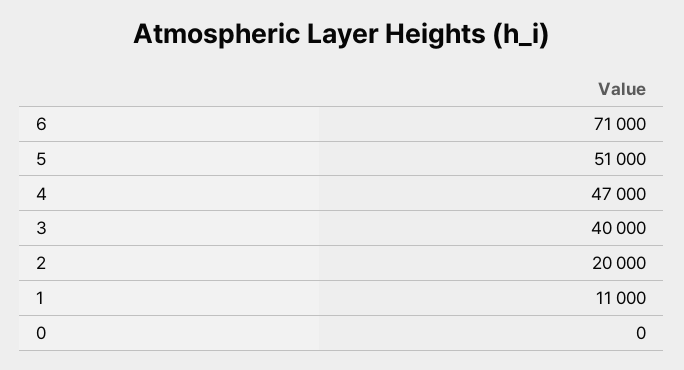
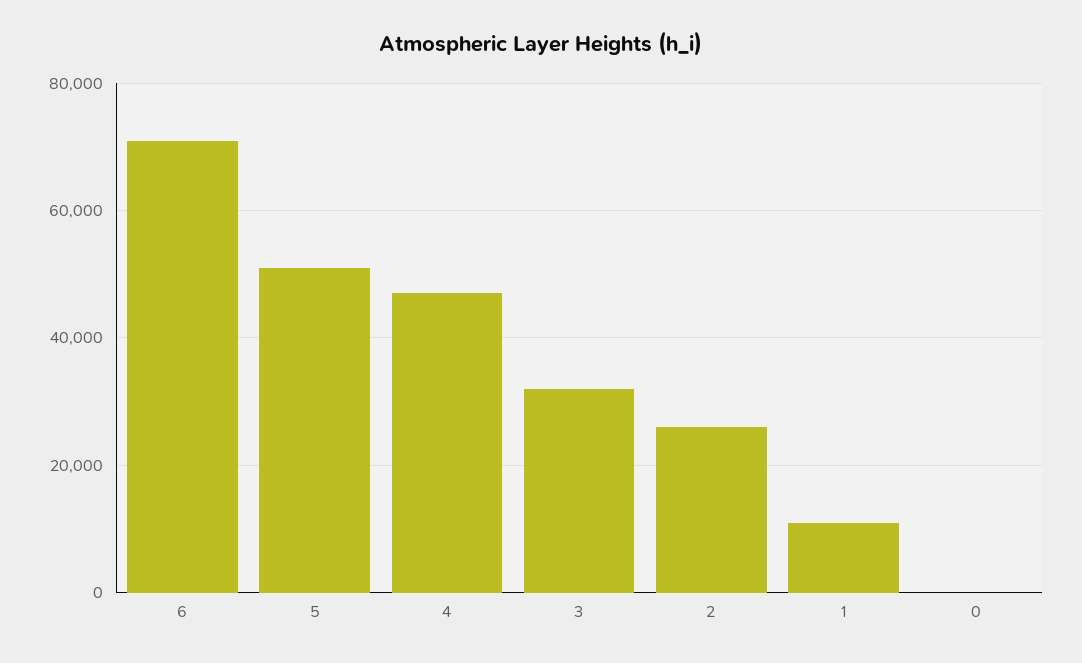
  {
    "6": 71000,
    "5": 51000,
    "4": 47000,
-   "3": 40000,
+   "3": 32000,
-   "2": 20000,
+   "2": 26000,
    "1": 11000,
    "0": 0
  }

